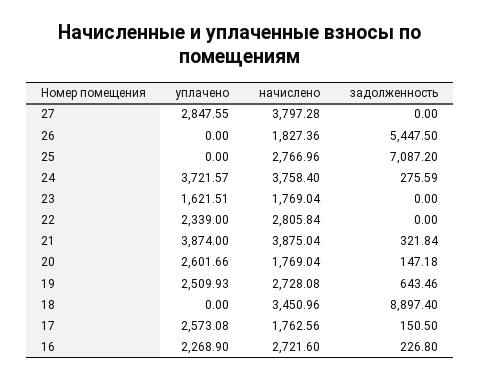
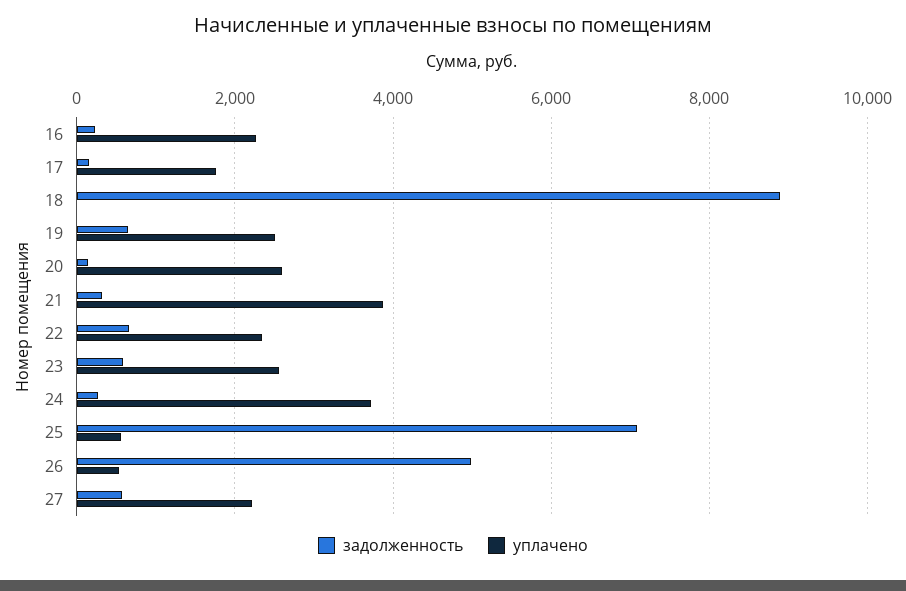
  {
    "уплачено": {
-     "27": 2847.55,
+     "27": 2200,
-     "26": 0,
+     "26": 600,
-     "25": 0,
+     "25": 600,
      "24": 3721.57,
-     "23": 1621.51,
+     "23": 2600,
      "22": 2339,
      "21": 3874,
      "20": 2601.66,
      "19": 2509.93,
      "18": 0,
-     "17": 2573.08,
+     "17": 1800,
      "16": 2268.9
    },
-   "начислено": {
-     "27": 3797.28,
-     "26": 1827.36,
-     "25": 2766.96,
-     "24": 3758.4,
-     "23": 1769.04,
-     "22": 2805.84,
-     "21": 3875.04,
-     "20": 1769.04,
-     "19": 2728.08,
-     "18": 3450.96,
-     "17": 1762.56,
-     "16": 2721.6
-   },
    "задолженность": {
-     "27": 0,
+     "27": 600,
-     "26": 5447.5,
+     "26": 5000,
      "25": 7087.2,
      "24": 275.59,
-     "23": 0,
+     "23": 600,
-     "22": 0,
+     "22": 600,
      "21": 321.84,
      "20": 147.18,
      "19": 643.46,
      "18": 8897.4,
      "17": 150.5,
      "16": 226.8
    }
  }

